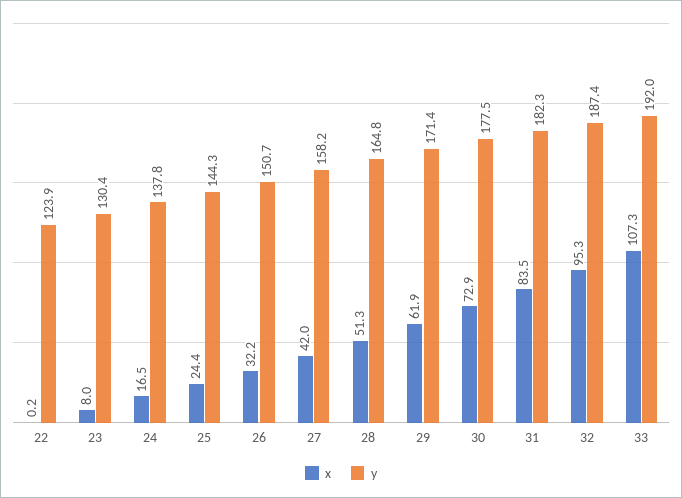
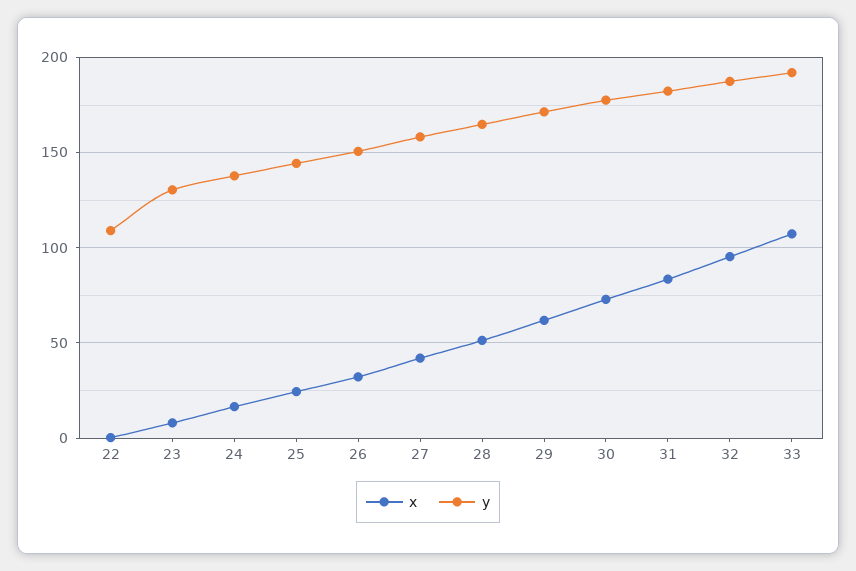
  {
    "x": {
      "22": 0.2,
      "23": 8,
      "24": 16.5,
      "25": 24.4,
      "26": 32.2,
      "27": 42,
      "28": 51.3,
      "29": 61.9,
      "30": 72.9,
      "31": 83.5,
      "32": 95.3,
      "33": 107.3
    },
    "y": {
-     "22": 123.9,
+     "22": 110,
      "23": 130.4,
      "24": 137.8,
      "25": 144.3,
      "26": 150.7,
      "27": 158.2,
      "28": 164.8,
      "29": 171.4,
      "30": 177.5,
      "31": 182.3,
      "32": 187.4,
      "33": 192
    }
  }

